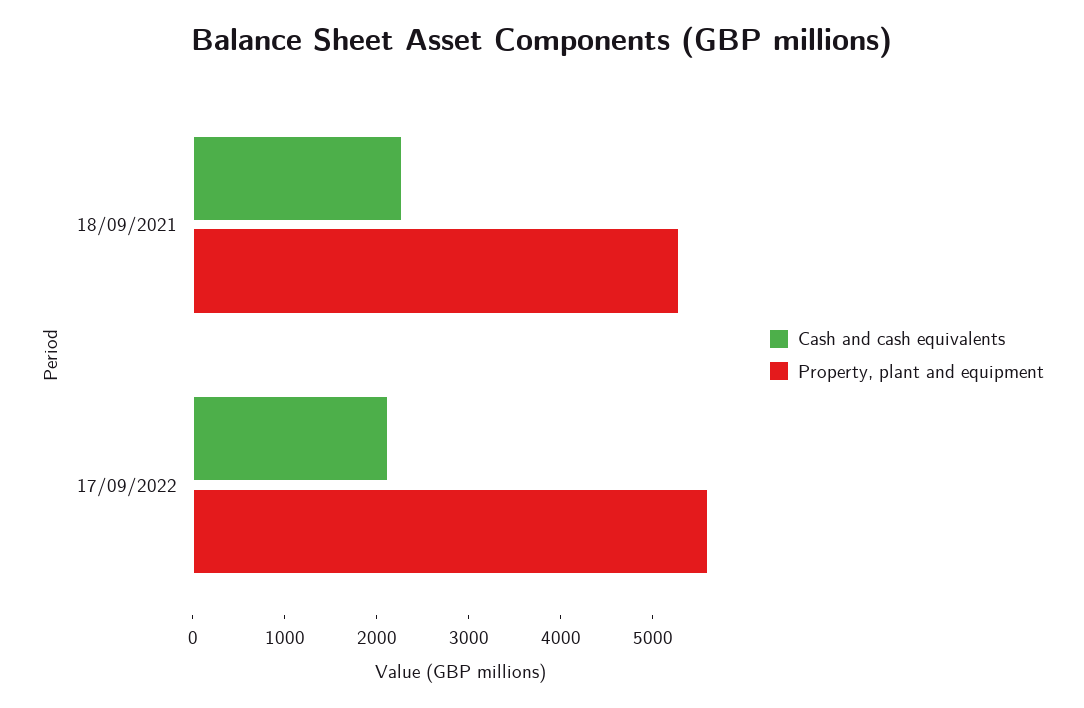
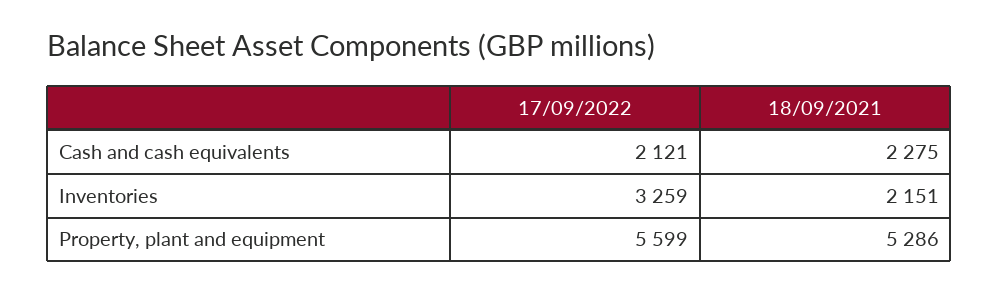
  {
    "Cash and cash equivalents": {
      "18/09/2021": 2275,
      "17/09/2022": 2121
    },
    "Property, plant and equipment": {
      "18/09/2021": 5286,
      "17/09/2022": 5599
-   }
+   },
+   "Inventories": {
+     "17/09/2022": 3259,
+     "18/09/2021": 2151
+   }
  }

